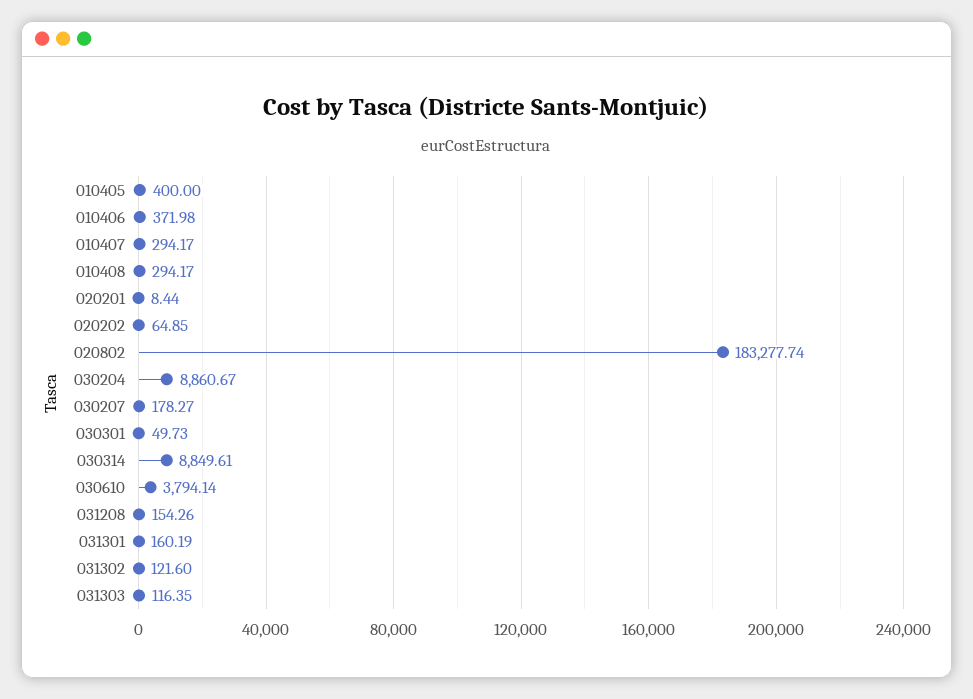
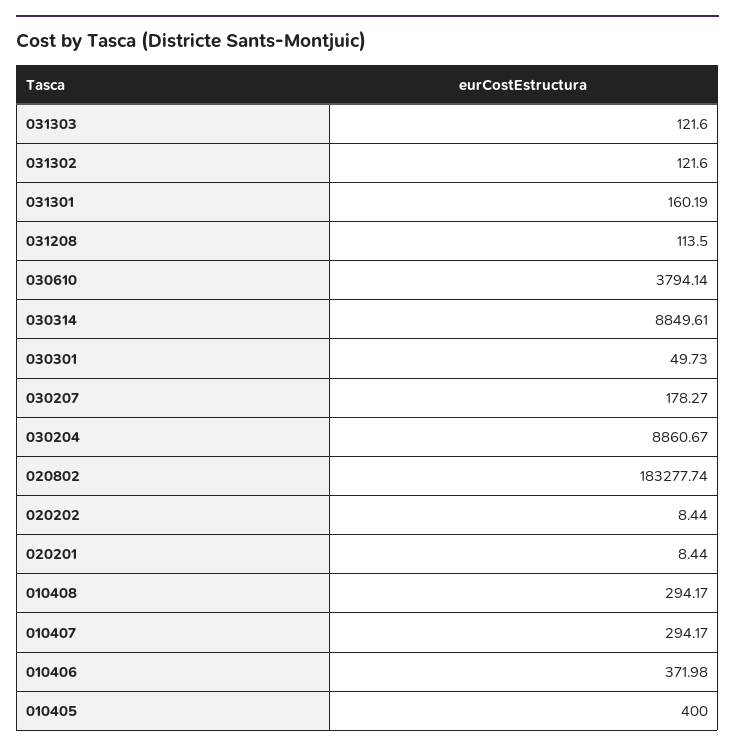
  {
    "010405": 400,
    "010406": 371.98,
    "010407": 294.17,
    "010408": 294.17,
    "020201": 8.44,
-   "020202": 64.85,
+   "020202": 8.44,
    "020802": 183277.74,
    "030204": 8860.67,
    "030207": 178.27,
    "030301": 49.73,
    "030314": 8849.61,
    "030610": 3794.14,
-   "031208": 154.26,
+   "031208": 113.5,
    "031301": 160.19,
    "031302": 121.6,
-   "031303": 116.35
+   "031303": 121.6
  }

